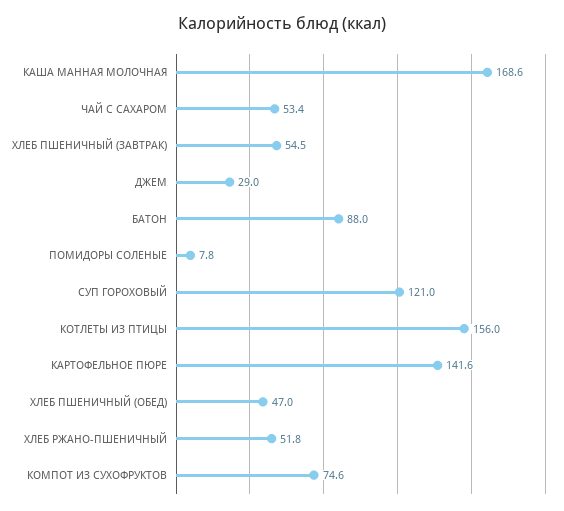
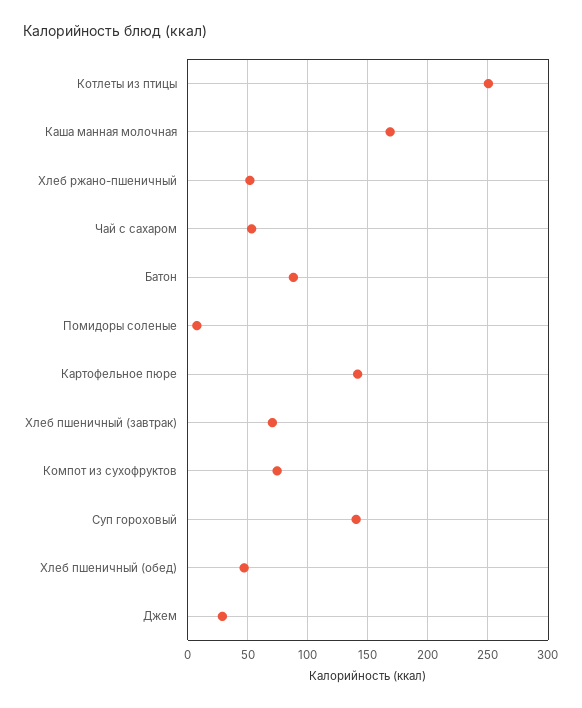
  {
    "КАША МАННАЯ МОЛОЧНАЯ": 168.6,
    "ЧАЙ С САХАРОМ": 53.4,
-   "ХЛЕБ ПШЕНИЧНЫЙ (ЗАВТРАК)": 54.5,
+   "ХЛЕБ ПШЕНИЧНЫЙ (ЗАВТРАК)": 70,
    "ДЖЕМ": 29,
    "БАТОН": 88,
    "ПОМИДОРЫ СОЛЕНЫЕ": 7.8,
-   "СУП ГОРОХОВЫЙ": 121,
+   "СУП ГОРОХОВЫЙ": 140,
-   "КОТЛЕТЫ ИЗ ПТИЦЫ": 156,
+   "КОТЛЕТЫ ИЗ ПТИЦЫ": 250,
    "КАРТОФЕЛЬНОЕ ПЮРЕ": 141.6,
    "ХЛЕБ ПШЕНИЧНЫЙ (ОБЕД)": 47,
    "ХЛЕБ РЖАНО-ПШЕНИЧНЫЙ": 51.8,
    "КОМПОТ ИЗ СУХОФРУКТОВ": 74.6
  }

